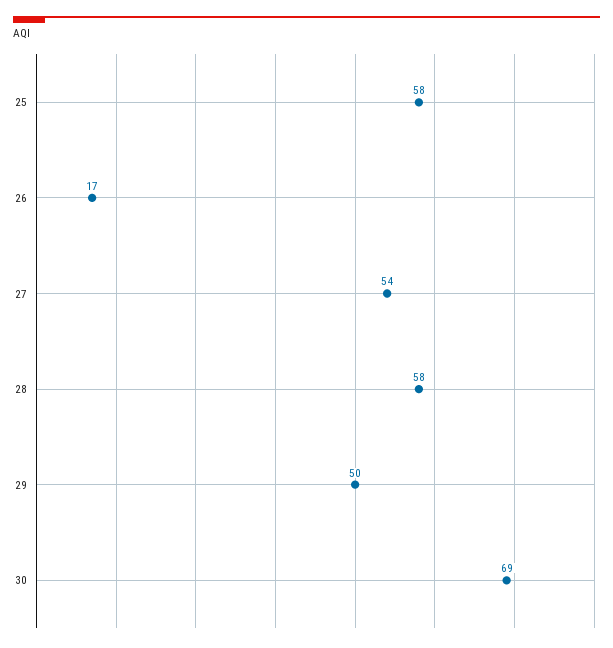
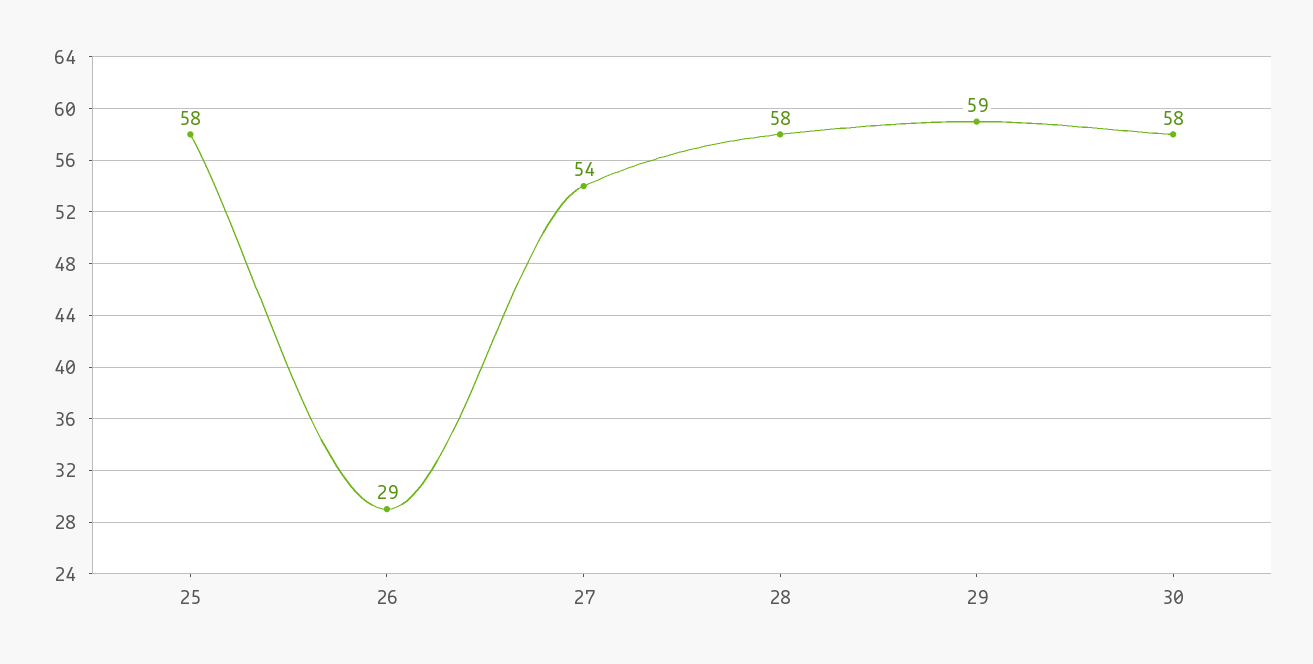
  {
    "25": 58,
-   "26": 17,
+   "26": 29,
    "27": 54,
    "28": 58,
-   "29": 50,
+   "29": 59,
-   "30": 69
+   "30": 58
  }

